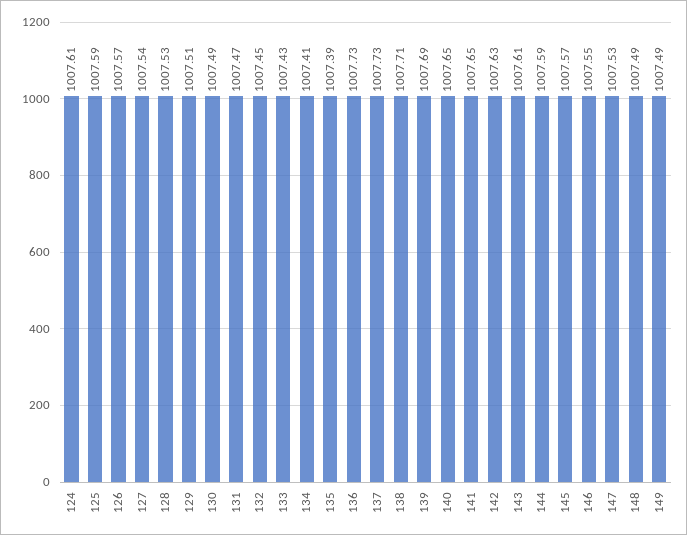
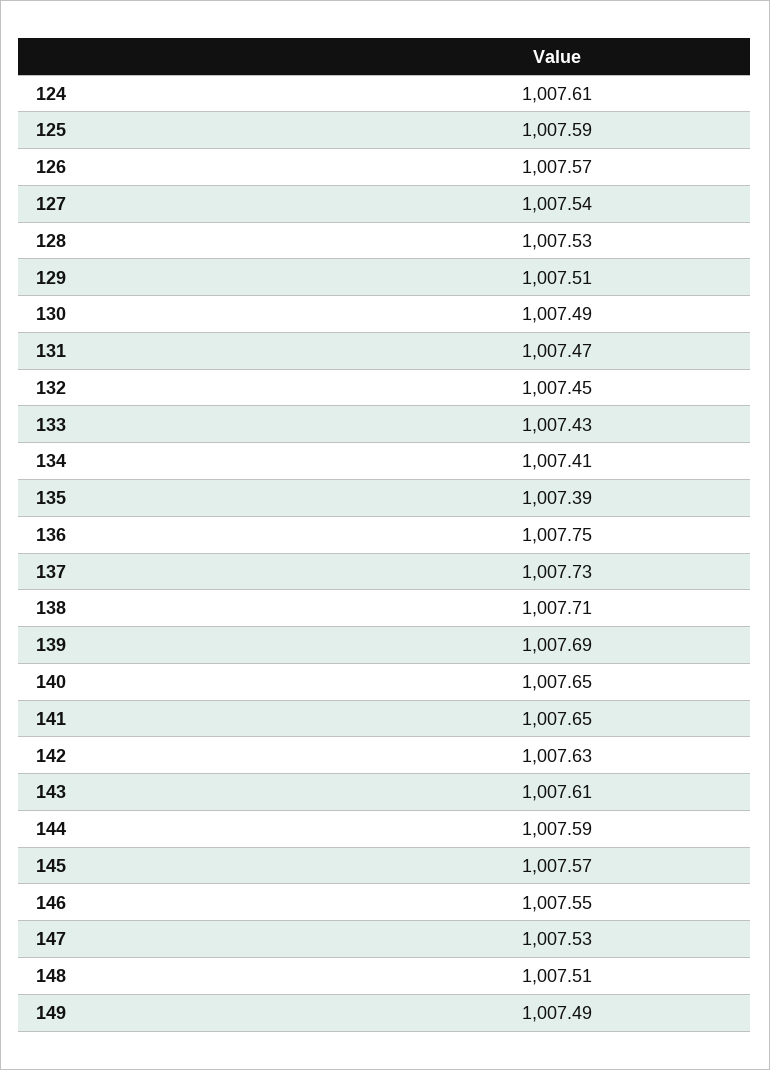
  {
    "124": 1007.61,
    "125": 1007.59,
    "126": 1007.57,
    "127": 1007.54,
    "128": 1007.53,
    "129": 1007.51,
    "130": 1007.49,
    "131": 1007.47,
    "132": 1007.45,
    "133": 1007.43,
    "134": 1007.41,
    "135": 1007.39,
-   "136": 1007.73,
+   "136": 1007.75,
    "137": 1007.73,
    "138": 1007.71,
    "139": 1007.69,
    "140": 1007.65,
    "141": 1007.65,
    "142": 1007.63,
    "143": 1007.61,
    "144": 1007.59,
    "145": 1007.57,
    "146": 1007.55,
    "147": 1007.53,
-   "148": 1007.49,
+   "148": 1007.51,
    "149": 1007.49
  }

